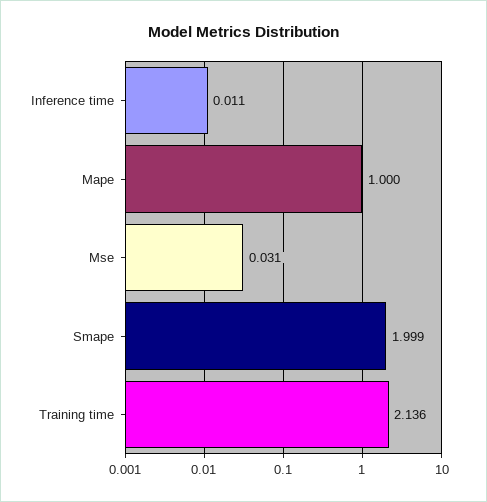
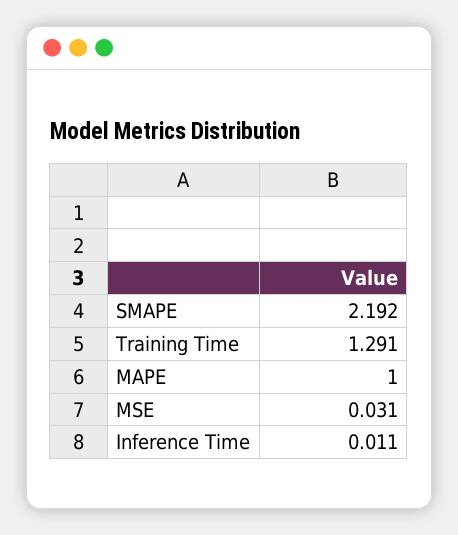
  {
    "Inference time": 0.011,
    "Mape": 1,
    "Mse": 0.031,
-   "Smape": 1.999,
+   "Smape": 2.192,
-   "Training time": 2.136
+   "Training time": 1.291
  }

